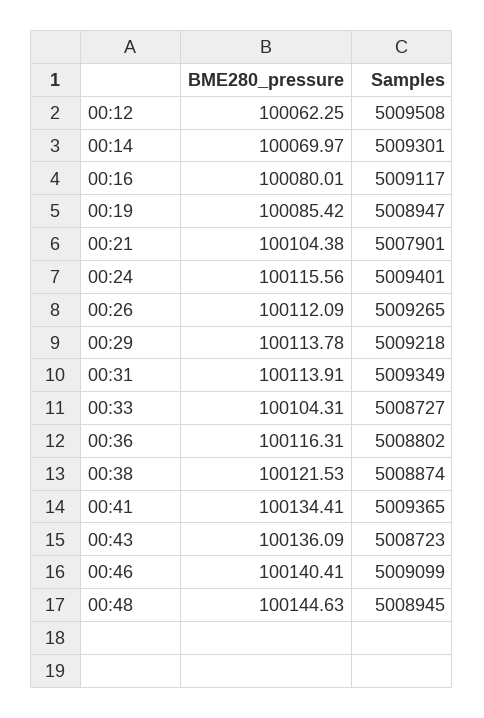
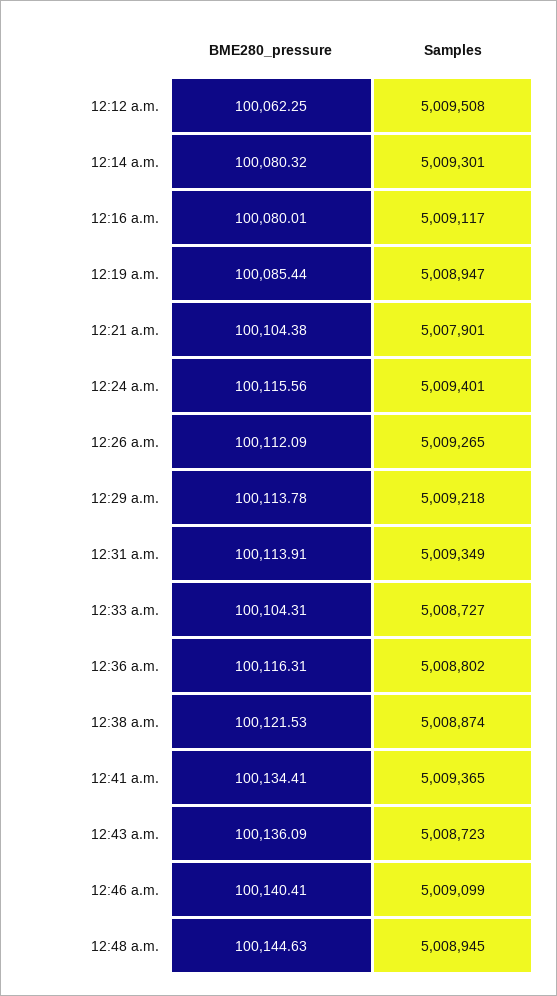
  {
    "BME280_pressure": {
      "00:12": 100062.25,
-     "00:14": 100069.97,
+     "00:14": 100080.32,
      "00:16": 100080.01,
-     "00:19": 100085.42,
+     "00:19": 100085.44,
      "00:21": 100104.38,
      "00:24": 100115.56,
      "00:26": 100112.09,
      "00:29": 100113.78,
      "00:31": 100113.91,
      "00:33": 100104.31,
      "00:36": 100116.31,
      "00:38": 100121.53,
      "00:41": 100134.41,
      "00:43": 100136.09,
      "00:46": 100140.41,
      "00:48": 100144.63
    },
    "Samples": {
      "00:12": 5009508,
      "00:14": 5009301,
      "00:16": 5009117,
      "00:19": 5008947,
      "00:21": 5007901,
      "00:24": 5009401,
      "00:26": 5009265,
      "00:29": 5009218,
      "00:31": 5009349,
      "00:33": 5008727,
      "00:36": 5008802,
      "00:38": 5008874,
      "00:41": 5009365,
      "00:43": 5008723,
      "00:46": 5009099,
      "00:48": 5008945
    }
  }

